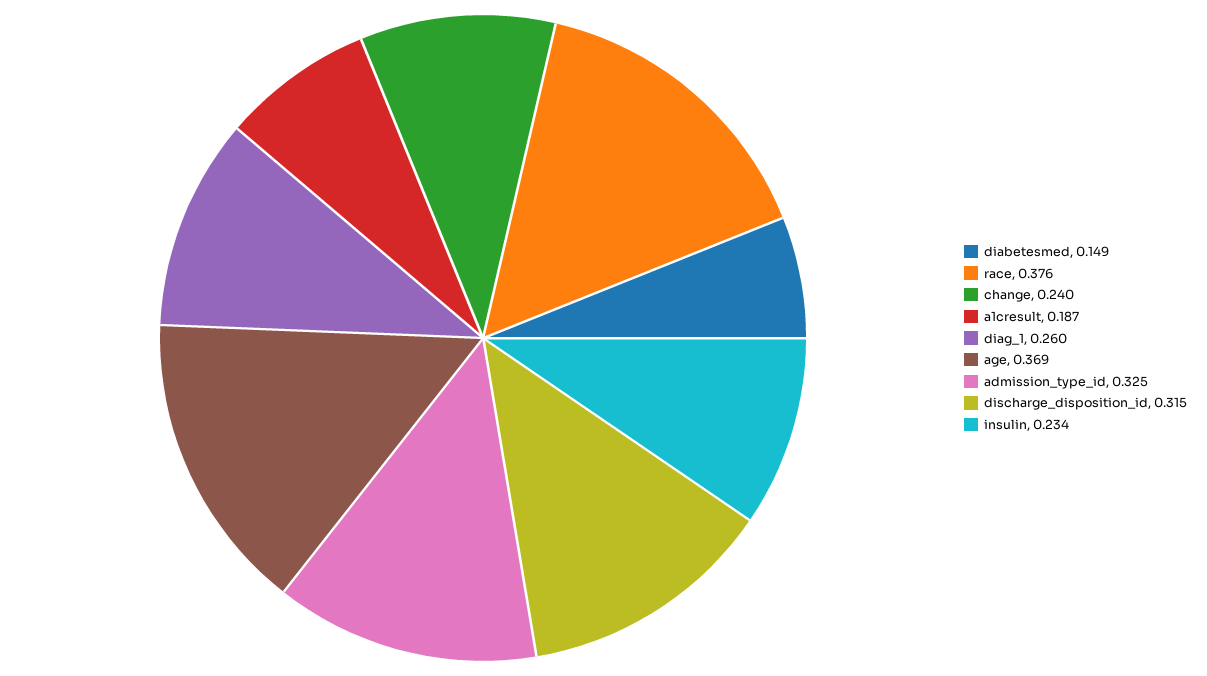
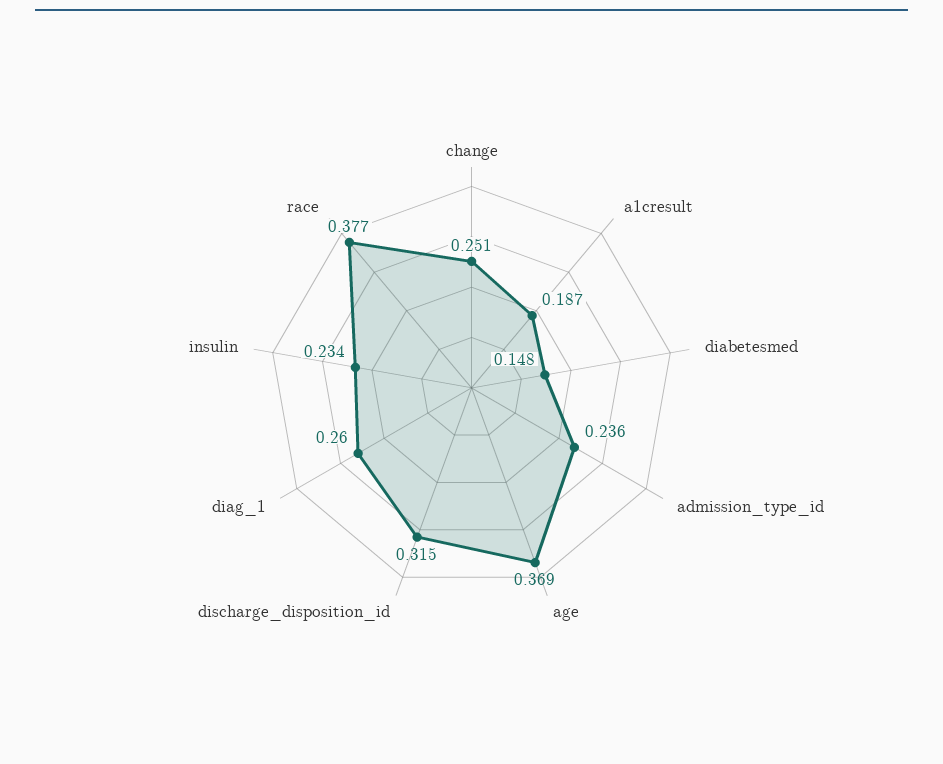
  {
-   "diabetesmed": 0.149,
+   "diabetesmed": 0.148,
-   "race": 0.376,
+   "race": 0.377,
-   "change": 0.24,
+   "change": 0.251,
    "a1cresult": 0.187,
    "diag_1": 0.26,
    "age": 0.369,
-   "admission_type_id": 0.325,
+   "admission_type_id": 0.236,
    "discharge_disposition_id": 0.315,
    "insulin": 0.234
  }

